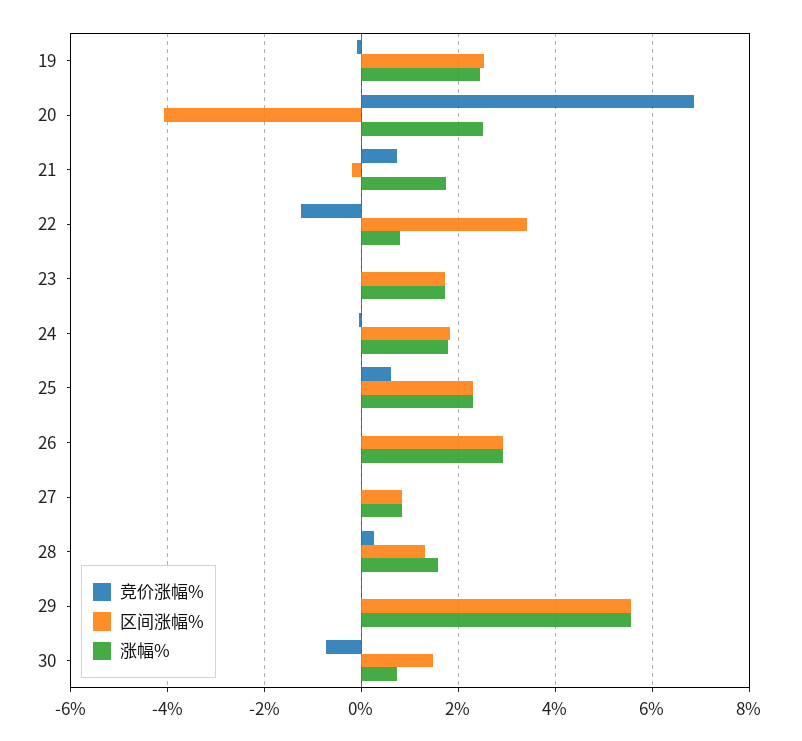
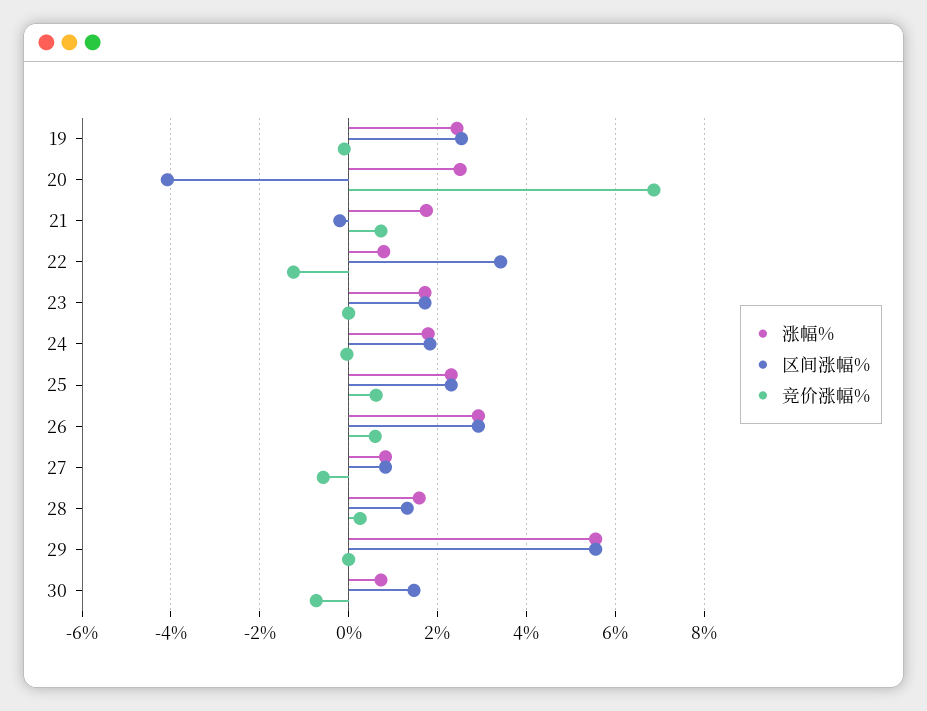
  {
    "竞价涨幅%": {
      "19": -0.2,
      "20": 6.8,
      "21": 0.8,
      "22": -1.2,
      "23": 0,
      "24": 0,
      "25": 0.6,
-     "26": 0,
+     "26": 0.6,
-     "27": 0,
+     "27": -0.6,
      "28": 0.2,
      "29": 0,
      "30": -0.8
    },
    "区间涨幅%": {
      "19": 2.6,
      "20": -4,
      "21": -0.2,
      "22": 3.4,
      "23": 1.8,
      "24": 1.8,
      "25": 2.4,
      "26": 3,
      "27": 0.8,
      "28": 1.4,
      "29": 5.6,
      "30": 1.4
    },
    "涨幅%": {
      "19": 2.4,
      "20": 2.6,
      "21": 1.8,
      "22": 0.8,
      "23": 1.8,
      "24": 1.8,
      "25": 2.4,
      "26": 3,
      "27": 0.8,
      "28": 1.6,
      "29": 5.6,
      "30": 0.8
    }
  }

